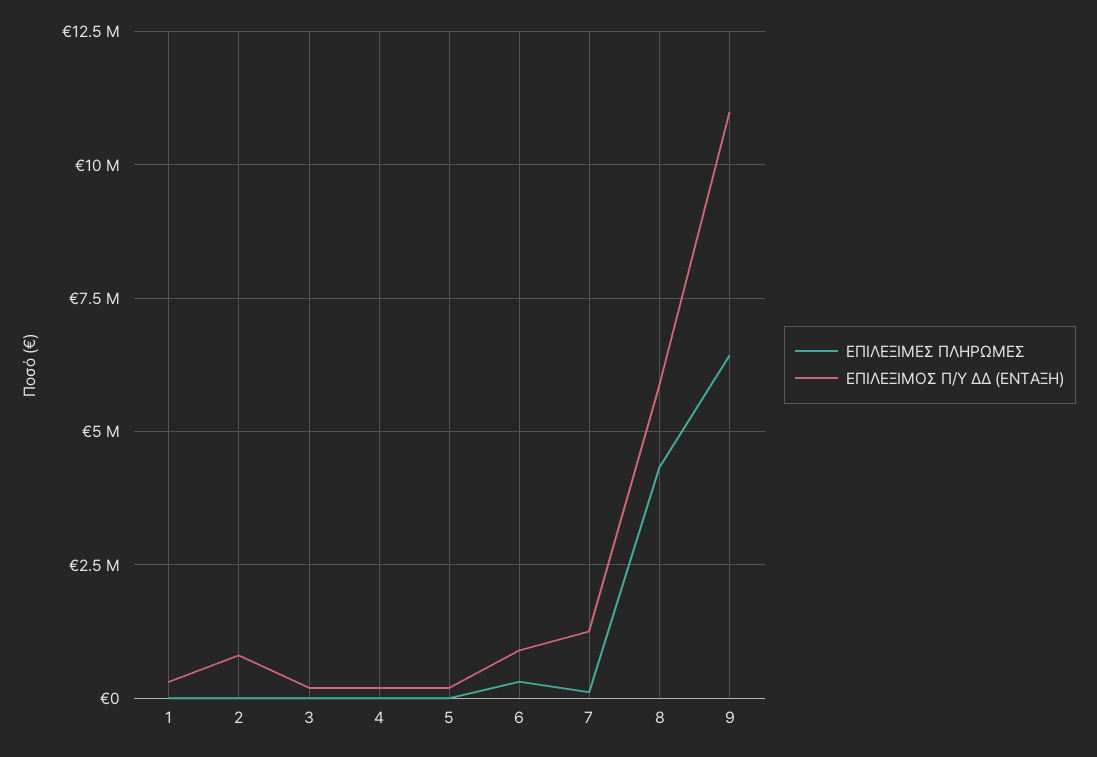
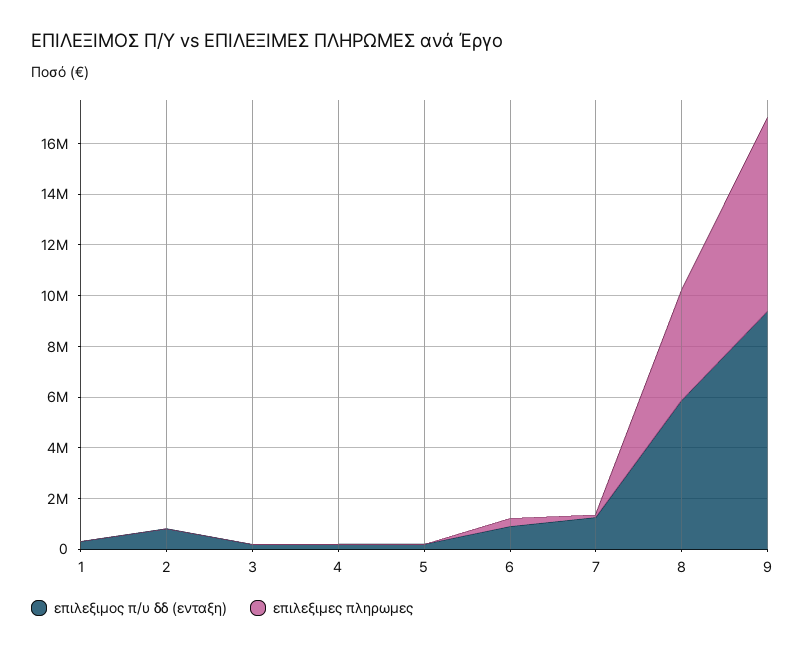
  {
    "ΕΠΙΛΕΞΙΜΕΣ ΠΛΗΡΩΜΕΣ": {
      "1": 0,
      "2": 0,
      "3": 0,
      "4": 0,
      "5": 0,
      "6": 250000,
      "7": 0,
      "8": 4250000,
-     "9": 6500000
+     "9": 7500000
    },
    "ΕΠΙΛΕΞΙΜΟΣ Π/Υ ΔΔ (ΕΝΤΑΞΗ)": {
      "1": 250000,
      "2": 750000,
      "3": 250000,
      "4": 250000,
      "5": 250000,
      "6": 1000000,
      "7": 1250000,
      "8": 6000000,
-     "9": 11000000
+     "9": 9500000
    }
  }

